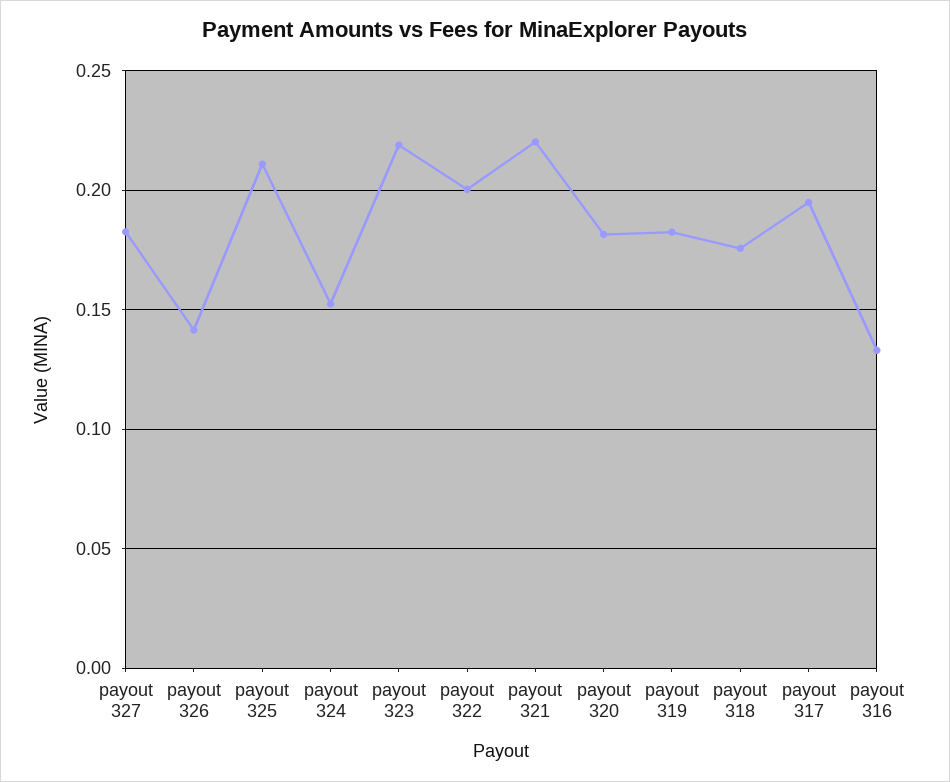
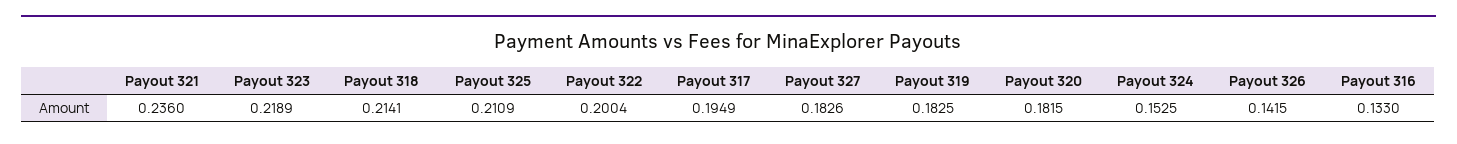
  {
    "payout 327": 0.1826,
    "payout 326": 0.1415,
    "payout 325": 0.2109,
    "payout 324": 0.1525,
    "payout 323": 0.2189,
    "payout 322": 0.2004,
-   "payout 321": 0.22,
+   "payout 321": 0.236,
    "payout 320": 0.1815,
    "payout 319": 0.1825,
-   "payout 318": 0.175,
+   "payout 318": 0.2141,
    "payout 317": 0.1949,
    "payout 316": 0.133
  }

